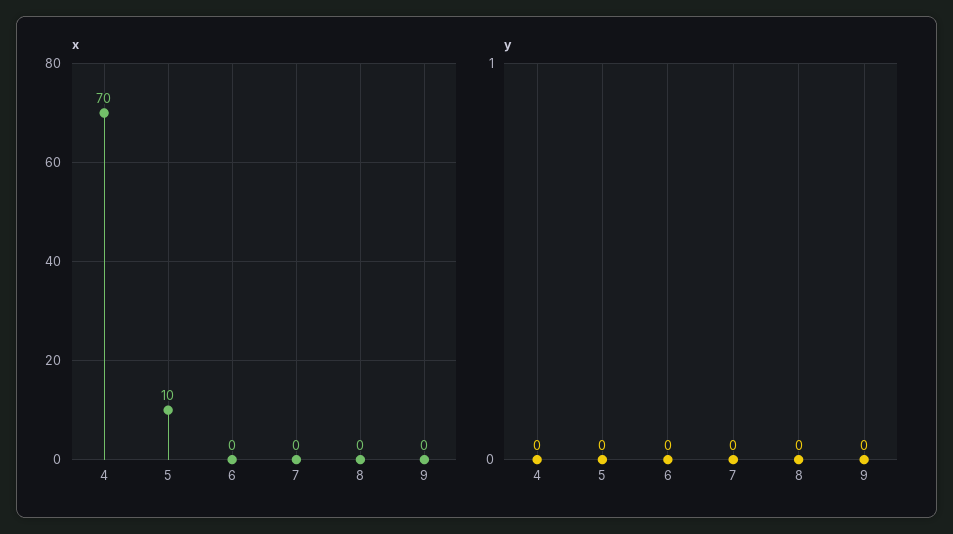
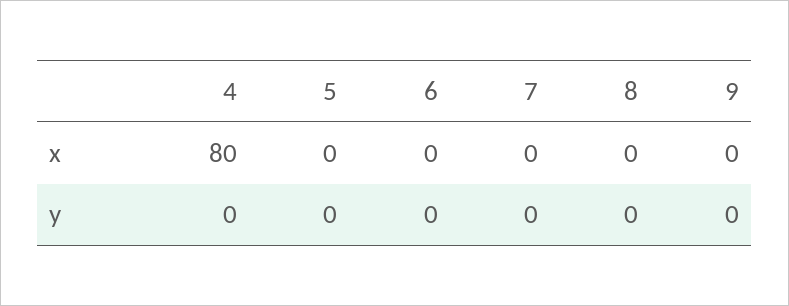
  {
    "x": {
-     "4": 70,
+     "4": 80,
-     "5": 10,
+     "5": 0,
      "6": 0,
      "7": 0,
      "8": 0,
      "9": 0
    },
    "y": {
      "4": 0,
      "5": 0,
      "6": 0,
      "7": 0,
      "8": 0,
      "9": 0
    }
  }

